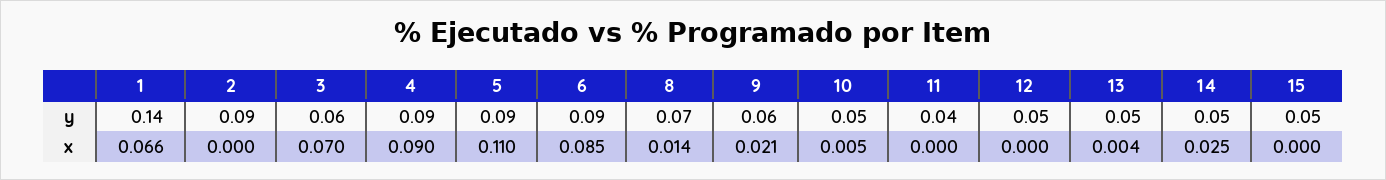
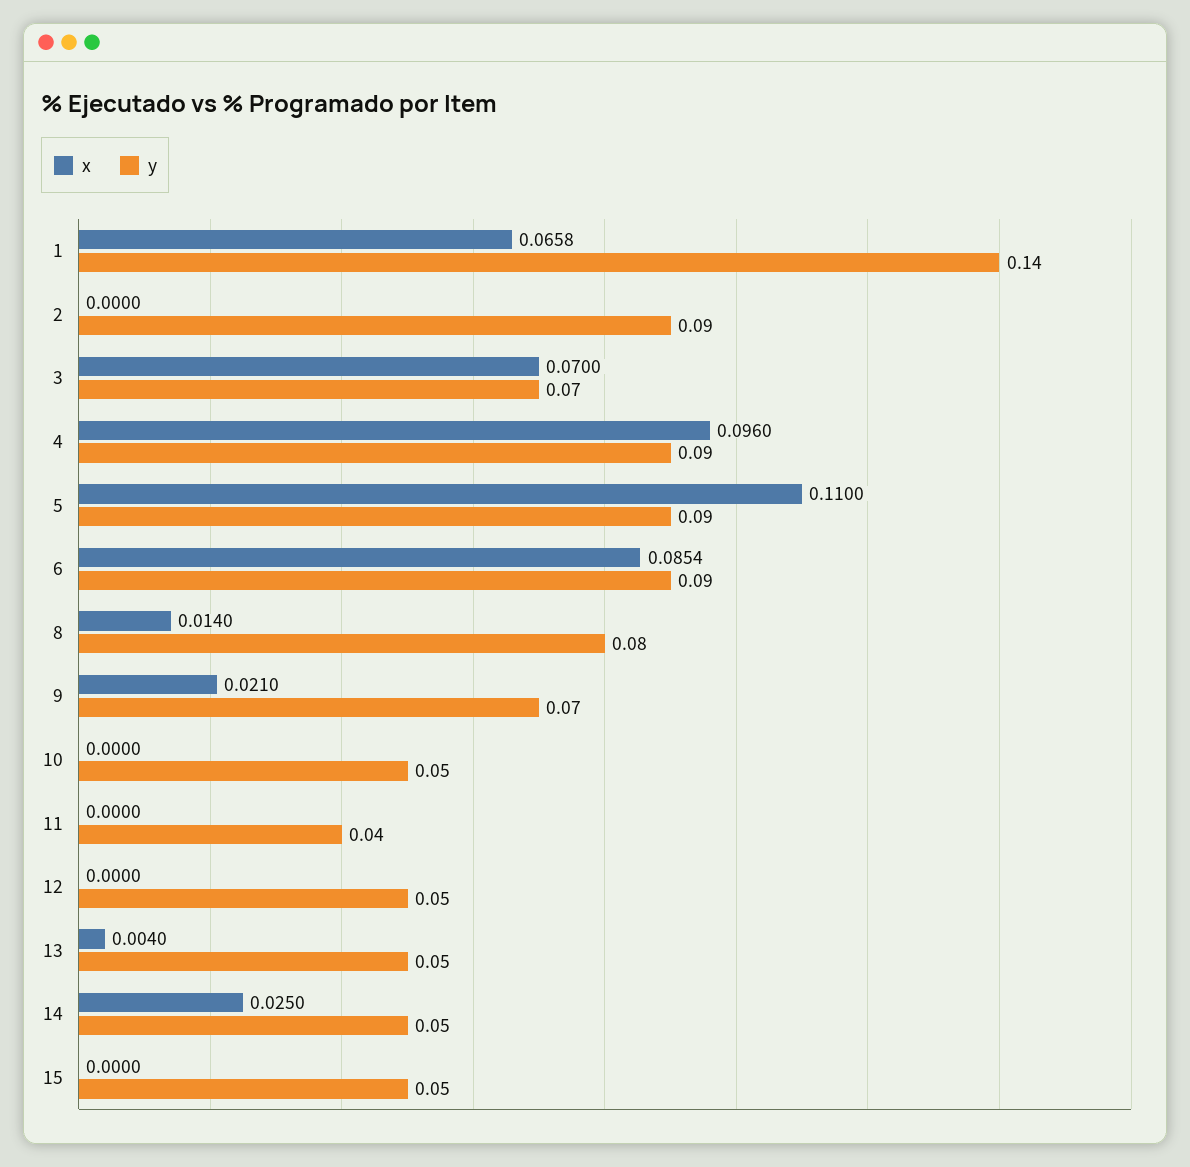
  {
    "y": {
      "1": 0.14,
      "2": 0.09,
-     "3": 0.06,
+     "3": 0.07,
      "4": 0.09,
      "5": 0.09,
      "6": 0.09,
-     "8": 0.07,
+     "8": 0.08,
-     "9": 0.06,
+     "9": 0.07,
      "10": 0.05,
      "11": 0.04,
      "12": 0.05,
      "13": 0.05,
      "14": 0.05,
      "15": 0.05
    },
    "x": {
      "1": 0.0658,
      "2": 0,
      "3": 0.07,
-     "4": 0.09,
+     "4": 0.096,
      "5": 0.11,
      "6": 0.0854,
      "8": 0.014,
      "9": 0.021,
-     "10": 0.005,
+     "10": 0,
      "11": 0,
      "12": 0,
      "13": 0.004,
      "14": 0.025,
      "15": 0
    }
  }

